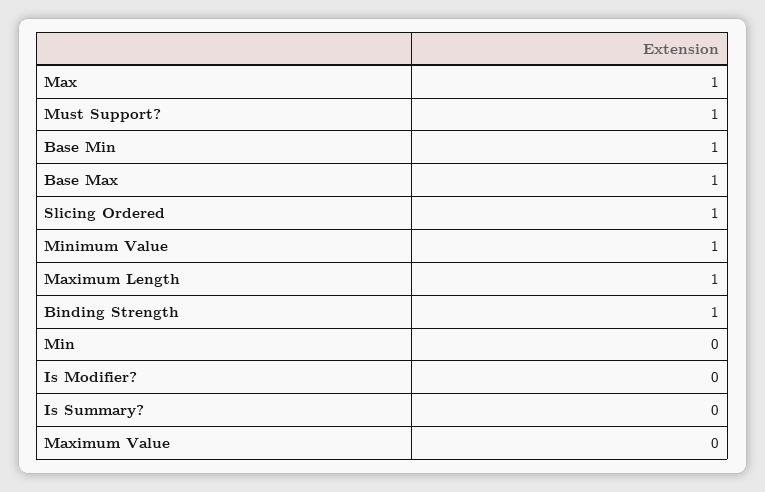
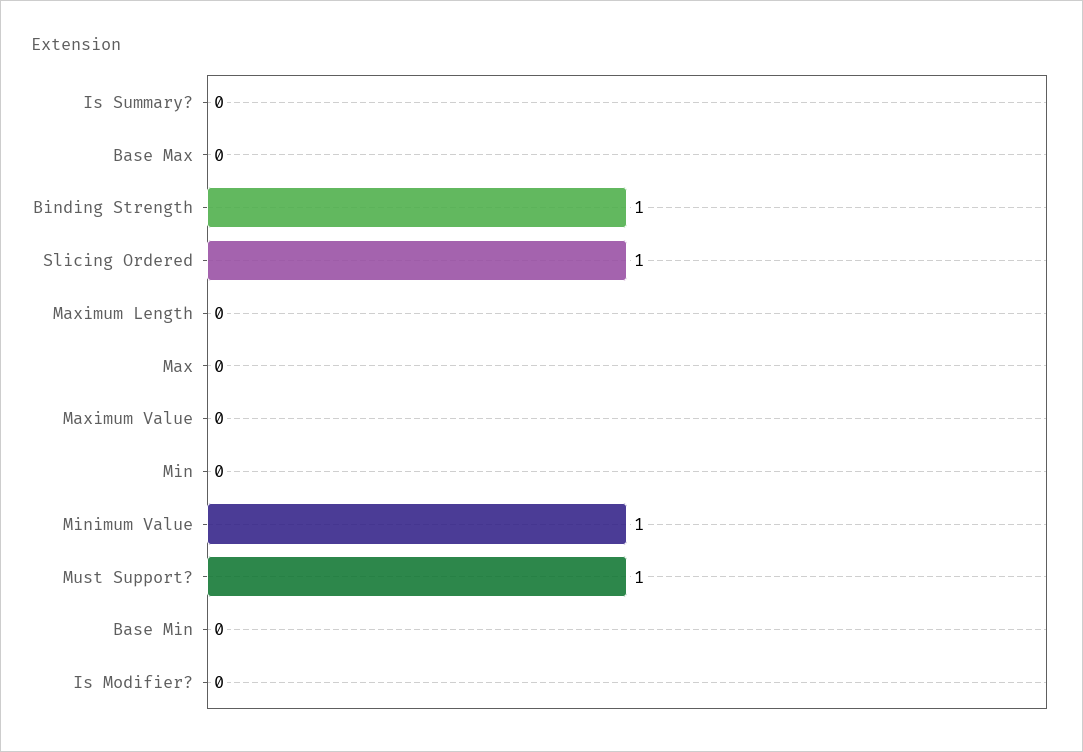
  {
-   "Max": 1,
+   "Max": 0,
    "Must Support?": 1,
-   "Base Min": 1,
+   "Base Min": 0,
-   "Base Max": 1,
+   "Base Max": 0,
    "Slicing Ordered": 1,
    "Minimum Value": 1,
-   "Maximum Length": 1,
+   "Maximum Length": 0,
    "Binding Strength": 1,
    "Min": 0,
    "Is Modifier?": 0,
    "Is Summary?": 0,
    "Maximum Value": 0
  }

